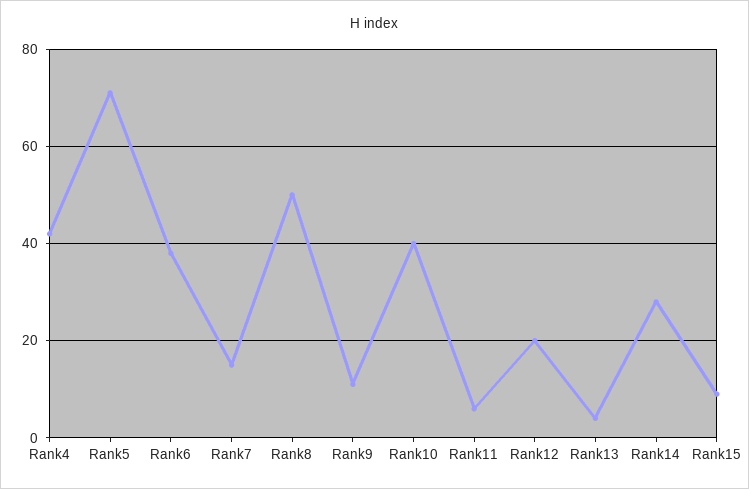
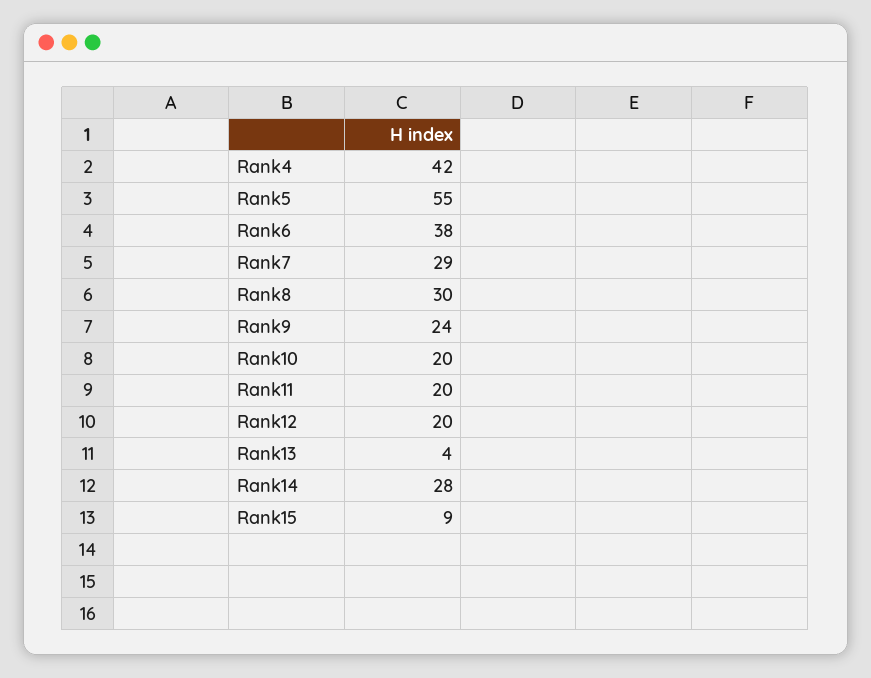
  {
    "Rank4": 42,
-   "Rank5": 70,
+   "Rank5": 55,
    "Rank6": 38,
-   "Rank7": 15,
+   "Rank7": 29,
-   "Rank8": 50,
+   "Rank8": 30,
-   "Rank9": 10,
+   "Rank9": 24,
-   "Rank10": 40,
+   "Rank10": 20,
-   "Rank11": 5,
+   "Rank11": 20,
    "Rank12": 20,
    "Rank13": 4,
    "Rank14": 28,
    "Rank15": 9
  }

